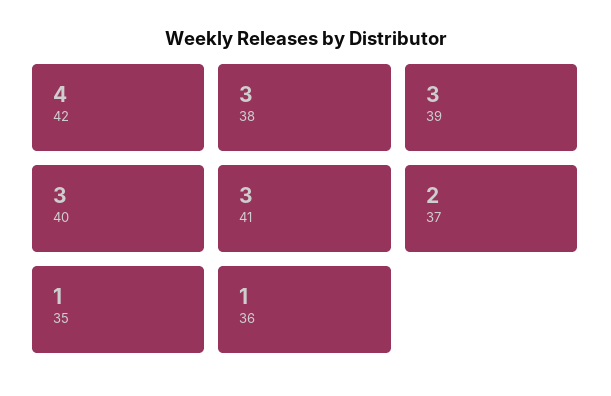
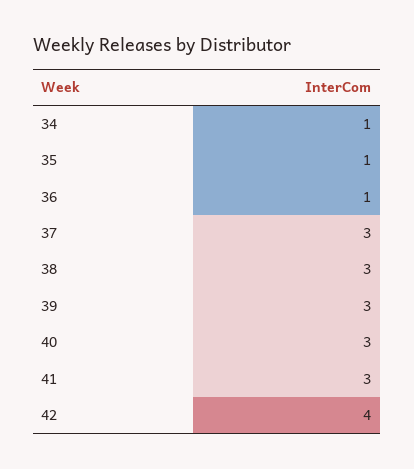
  {
    "42": 4,
    "38": 3,
    "39": 3,
    "40": 3,
    "41": 3,
-   "37": 2,
+   "37": 3,
    "35": 1,
-   "36": 1
+   "36": 1,
+   "34": 1
  }

